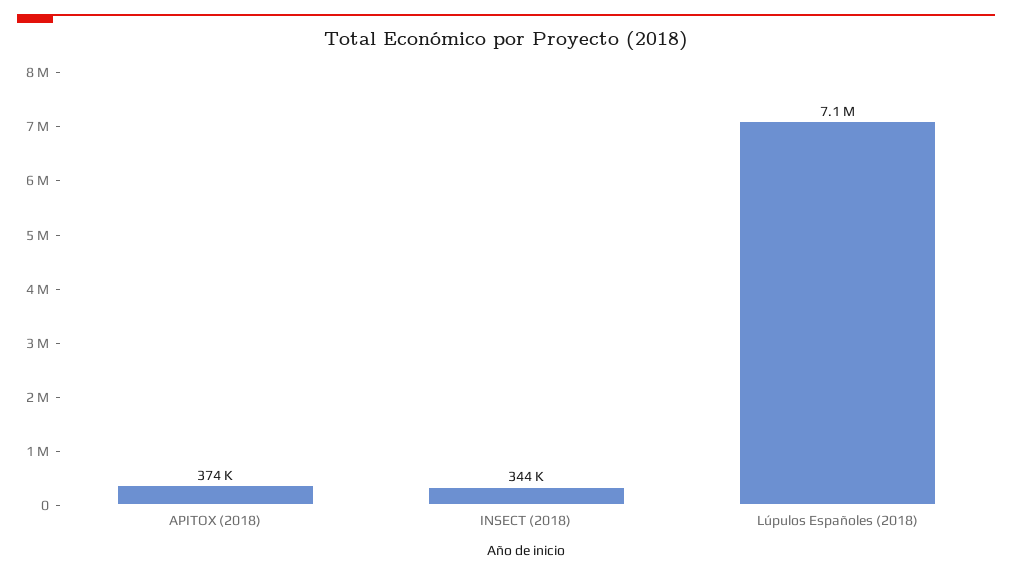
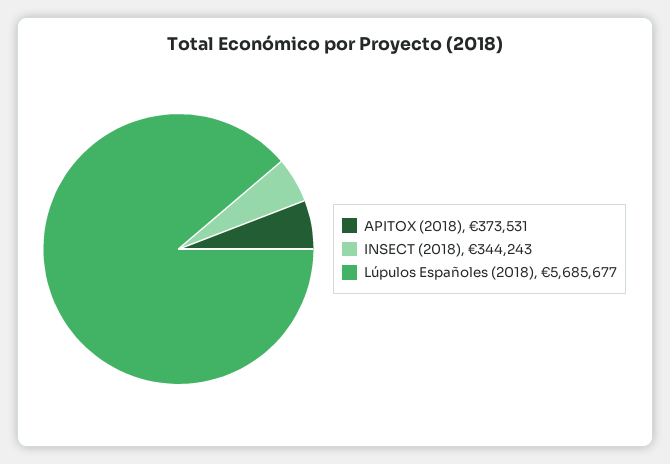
  {
    "APITOX (2018)": 373531,
    "INSECT (2018)": 344243,
-   "Lúpulos Españoles (2018)": 7100000
+   "Lúpulos Españoles (2018)": 5685677
  }

